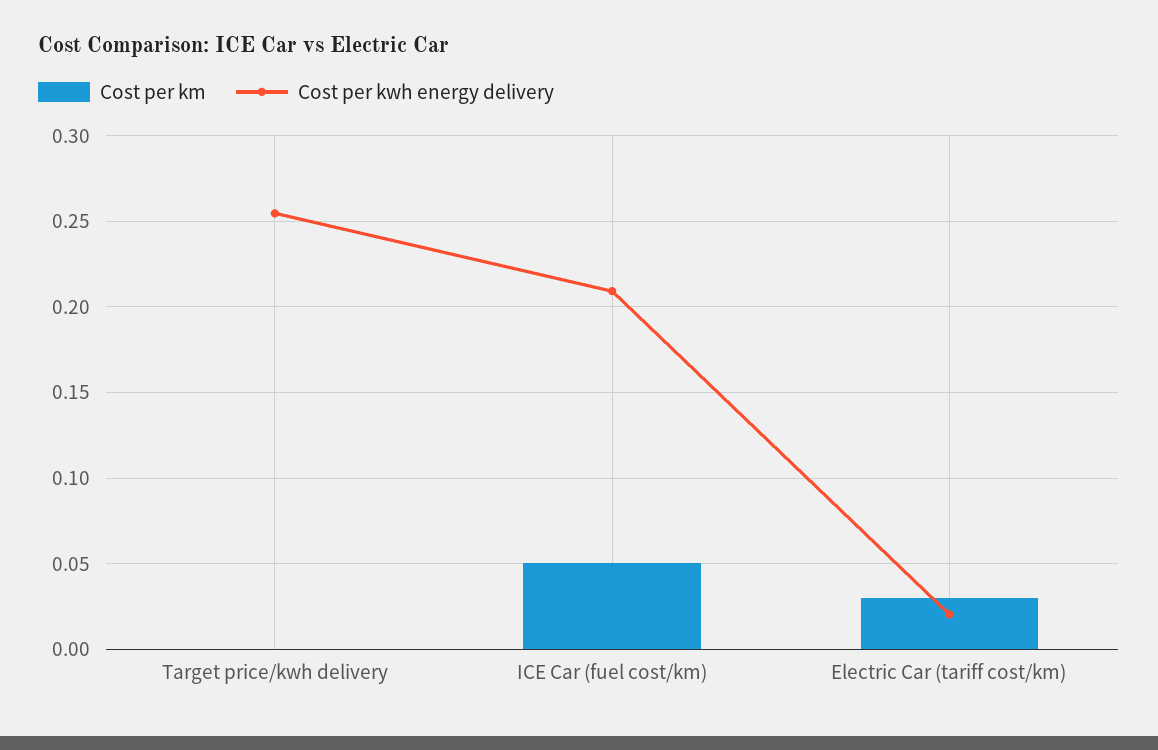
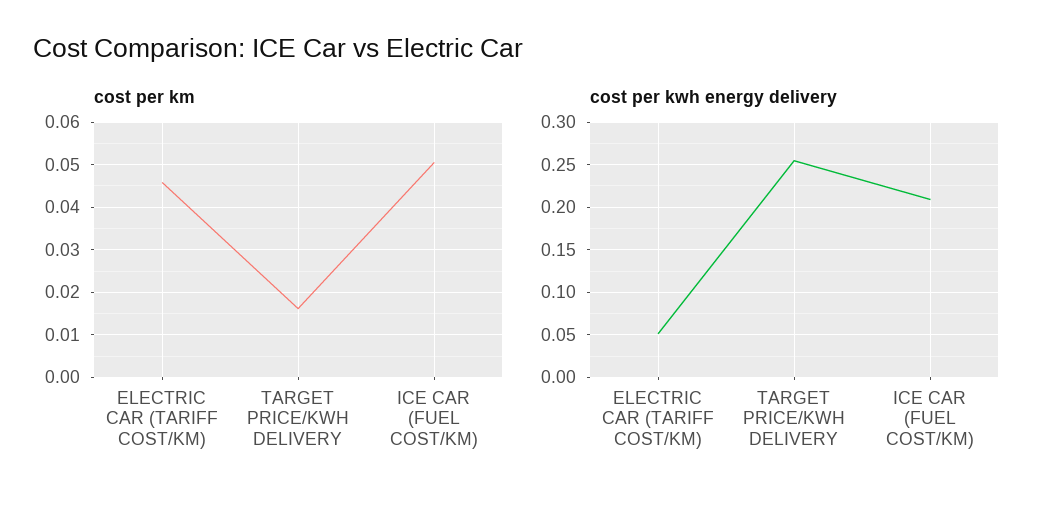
  {
    "Cost per km": {
-     "Target price/kwh delivery": 0,
+     "Target price/kwh delivery": 0.016,
      "ICE Car (fuel cost/km)": 0.05,
-     "Electric Car (tariff cost/km)": 0.03
+     "Electric Car (tariff cost/km)": 0.046
    },
    "Cost per kwh energy delivery": {
      "Target price/kwh delivery": 0.255,
      "ICE Car (fuel cost/km)": 0.21,
-     "Electric Car (tariff cost/km)": 0.02
+     "Electric Car (tariff cost/km)": 0.05
    }
  }

